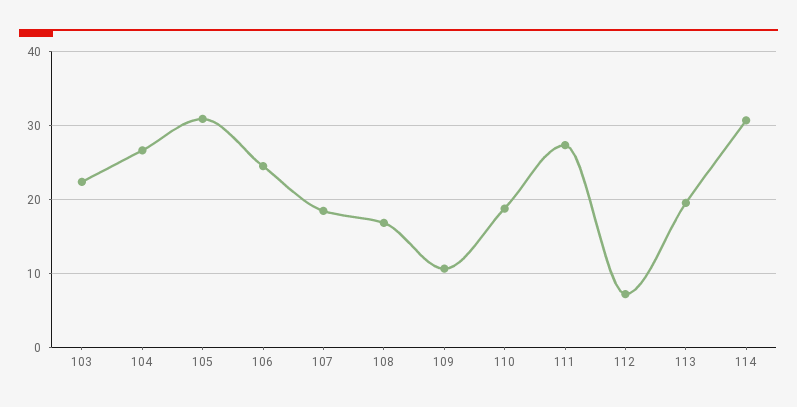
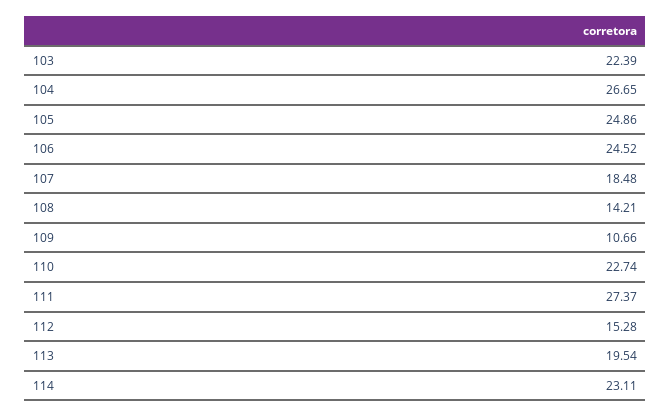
  {
    "103": 22.39,
    "104": 26.65,
-   "105": 31,
+   "105": 24.86,
    "106": 24.52,
    "107": 18.48,
-   "108": 17,
+   "108": 14.21,
    "109": 10.66,
-   "110": 19,
+   "110": 22.74,
    "111": 27.37,
-   "112": 7,
+   "112": 15.28,
    "113": 19.54,
-   "114": 31
+   "114": 23.11
  }

